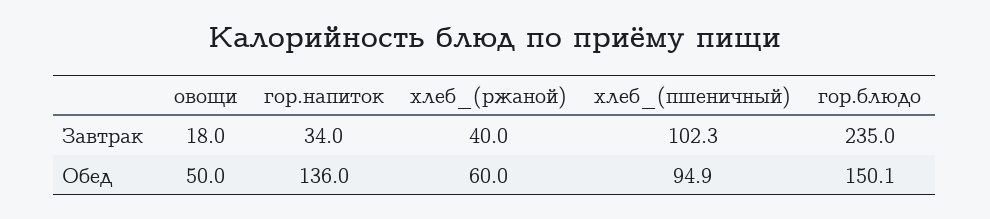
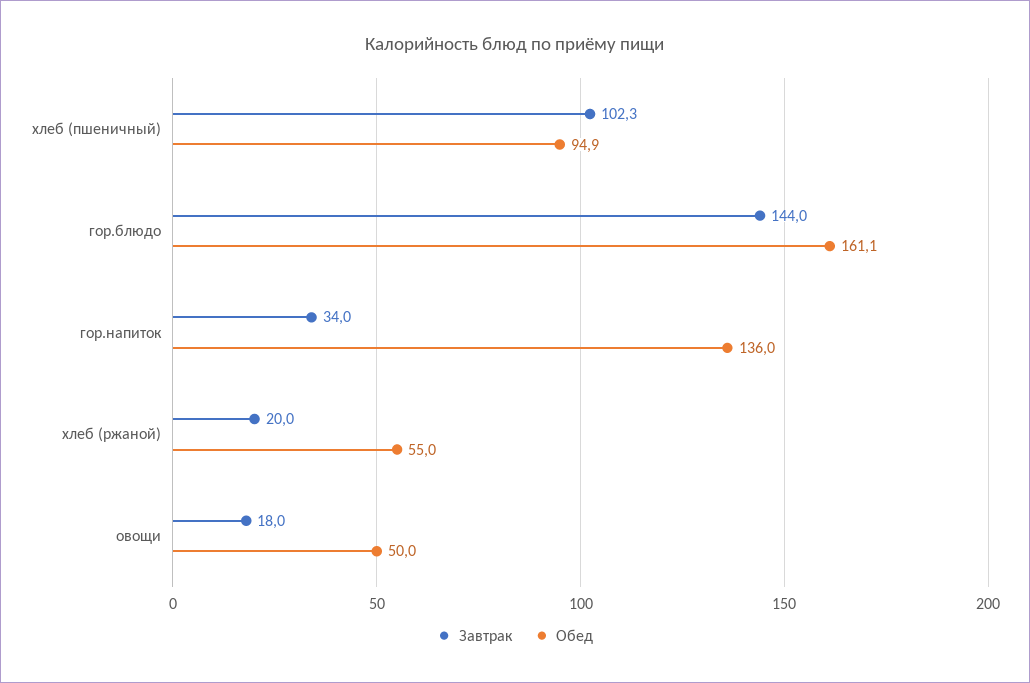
  {
    "Завтрак": {
      "овощи": 18,
      "гор.напиток": 34,
-     "хлеб_(ржаной)": 40,
+     "хлеб_(ржаной)": 20,
      "хлеб_(пшеничный)": 102.3,
-     "гор.блюдо": 235
+     "гор.блюдо": 144
    },
    "Обед": {
      "овощи": 50,
      "гор.напиток": 136,
-     "хлеб_(ржаной)": 60,
+     "хлеб_(ржаной)": 55,
      "хлеб_(пшеничный)": 94.9,
-     "гор.блюдо": 150.1
+     "гор.блюдо": 161.1
    }
  }

